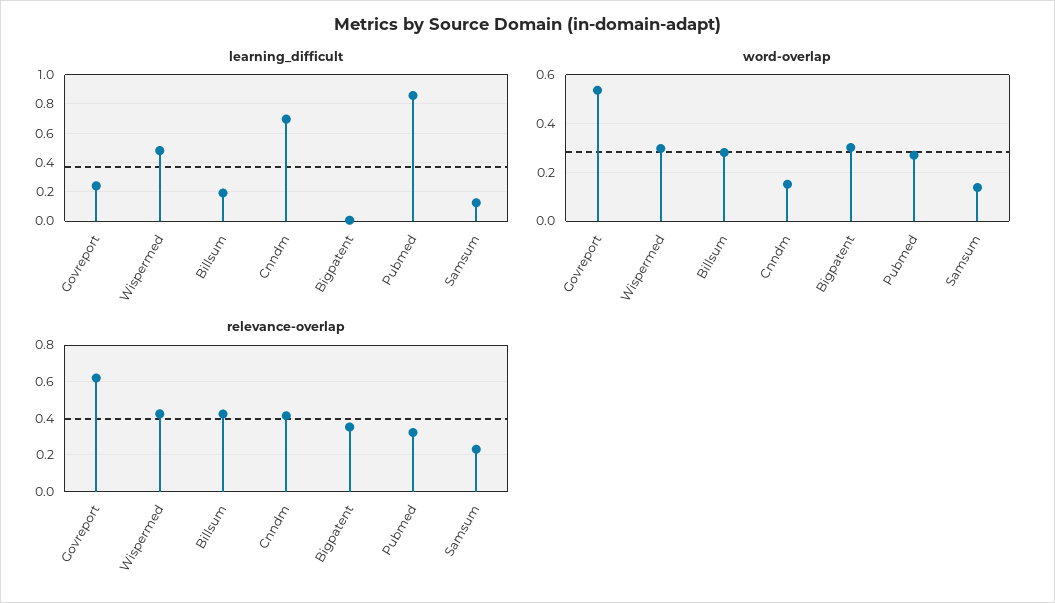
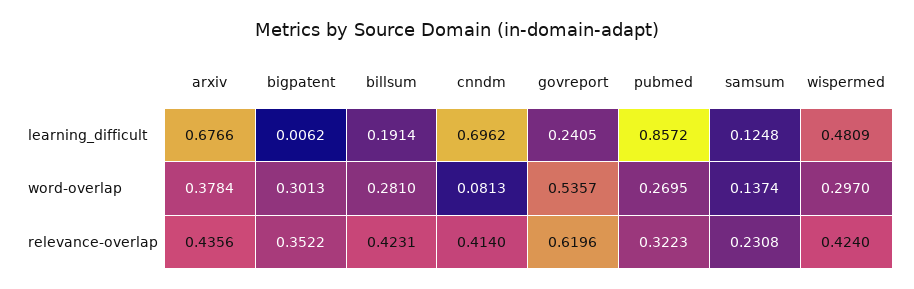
  {
    "learning_difficult": {
      "Govreport": 0.2405,
      "Wispermed": 0.4809,
      "Billsum": 0.1914,
      "Cnndm": 0.6962,
      "Bigpatent": 0.0062,
      "Pubmed": 0.8572,
-     "Samsum": 0.1248
+     "Samsum": 0.1248,
+     "arxiv": 0.6766
    },
    "word-overlap": {
      "Govreport": 0.5357,
      "Wispermed": 0.297,
      "Billsum": 0.281,
-     "Cnndm": 0.15,
+     "Cnndm": 0.0813,
      "Bigpatent": 0.3013,
      "Pubmed": 0.2695,
-     "Samsum": 0.1374
+     "Samsum": 0.1374,
+     "arxiv": 0.3784
    },
    "relevance-overlap": {
      "Govreport": 0.6196,
      "Wispermed": 0.424,
      "Billsum": 0.4231,
      "Cnndm": 0.414,
      "Bigpatent": 0.3522,
      "Pubmed": 0.3223,
-     "Samsum": 0.2308
+     "Samsum": 0.2308,
+     "arxiv": 0.4356
    }
  }

